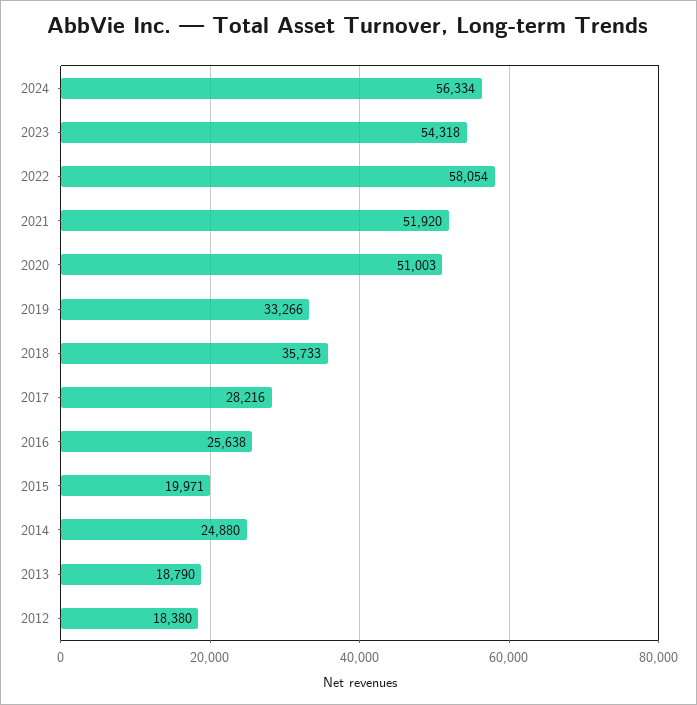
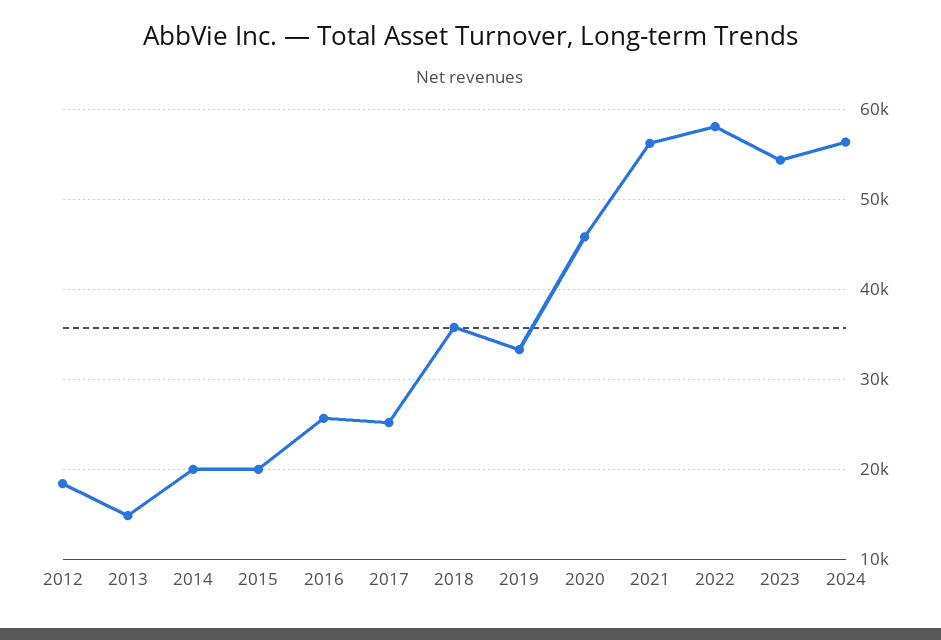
  {
    "2024": 56334,
    "2023": 54318,
    "2022": 58054,
-   "2021": 51920,
+   "2021": 56000,
-   "2020": 51003,
+   "2020": 46000,
    "2019": 33266,
    "2018": 35733,
-   "2017": 28216,
+   "2017": 25000,
    "2016": 25638,
    "2015": 19971,
-   "2014": 24880,
+   "2014": 20000,
-   "2013": 18790,
+   "2013": 15000,
    "2012": 18380
  }

